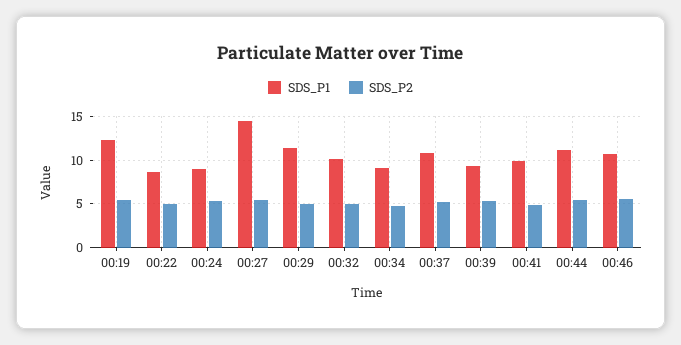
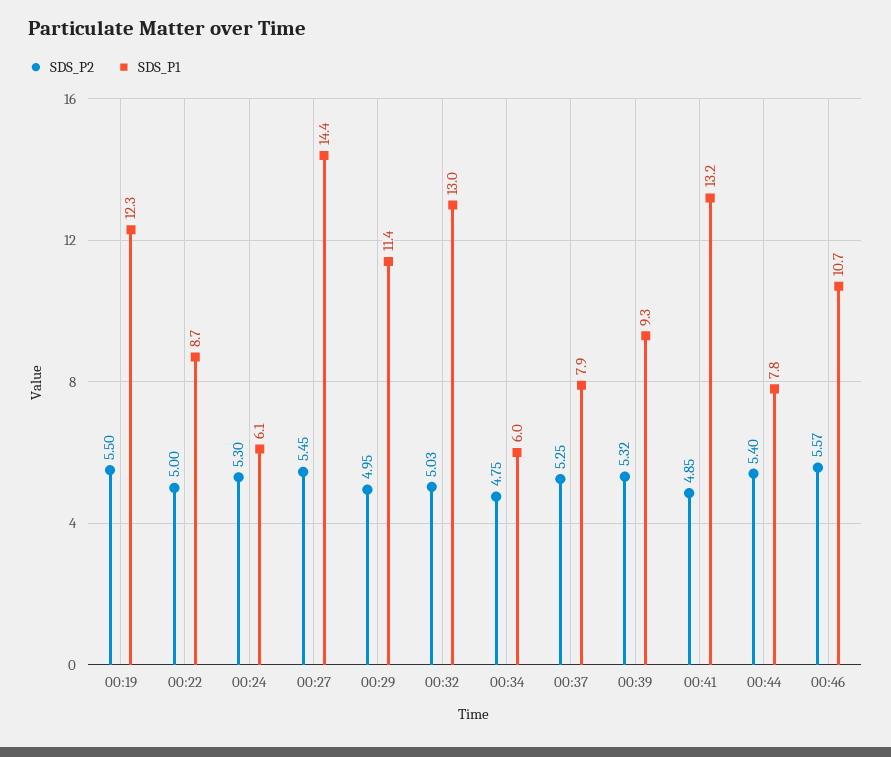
  {
    "SDS_P1": {
      "00:19": 12.3,
      "00:22": 8.7,
-     "00:24": 9,
+     "00:24": 6.1,
      "00:27": 14.4,
      "00:29": 11.4,
-     "00:32": 10,
+     "00:32": 13,
-     "00:34": 9,
+     "00:34": 6,
-     "00:37": 11,
+     "00:37": 7.9,
      "00:39": 9.3,
-     "00:41": 10,
+     "00:41": 13.2,
-     "00:44": 11,
+     "00:44": 7.8,
      "00:46": 10.7
    },
    "SDS_P2": {
      "00:19": 5.5,
      "00:22": 5,
      "00:24": 5.3,
      "00:27": 5.45,
      "00:29": 4.95,
      "00:32": 5.03,
      "00:34": 4.75,
      "00:37": 5.25,
      "00:39": 5.32,
      "00:41": 4.85,
      "00:44": 5.4,
      "00:46": 5.57
    }
  }

